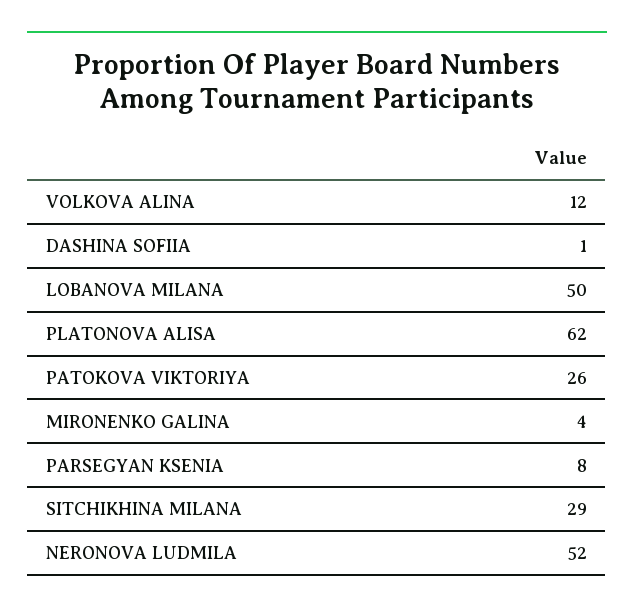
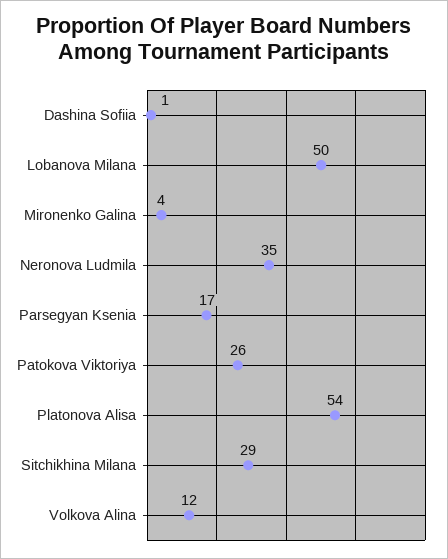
  {
    "VOLKOVA ALINA": 12,
    "DASHINA SOFIIA": 1,
    "LOBANOVA MILANA": 50,
-   "PLATONOVA ALISA": 62,
+   "PLATONOVA ALISA": 54,
    "PATOKOVA VIKTORIYA": 26,
    "MIRONENKO GALINA": 4,
-   "PARSEGYAN KSENIA": 8,
+   "PARSEGYAN KSENIA": 17,
    "SITCHIKHINA MILANA": 29,
-   "NERONOVA LUDMILA": 52
+   "NERONOVA LUDMILA": 35
  }

